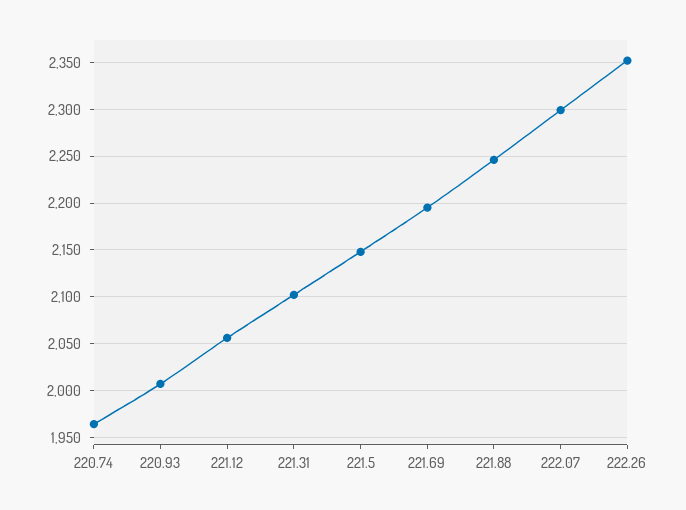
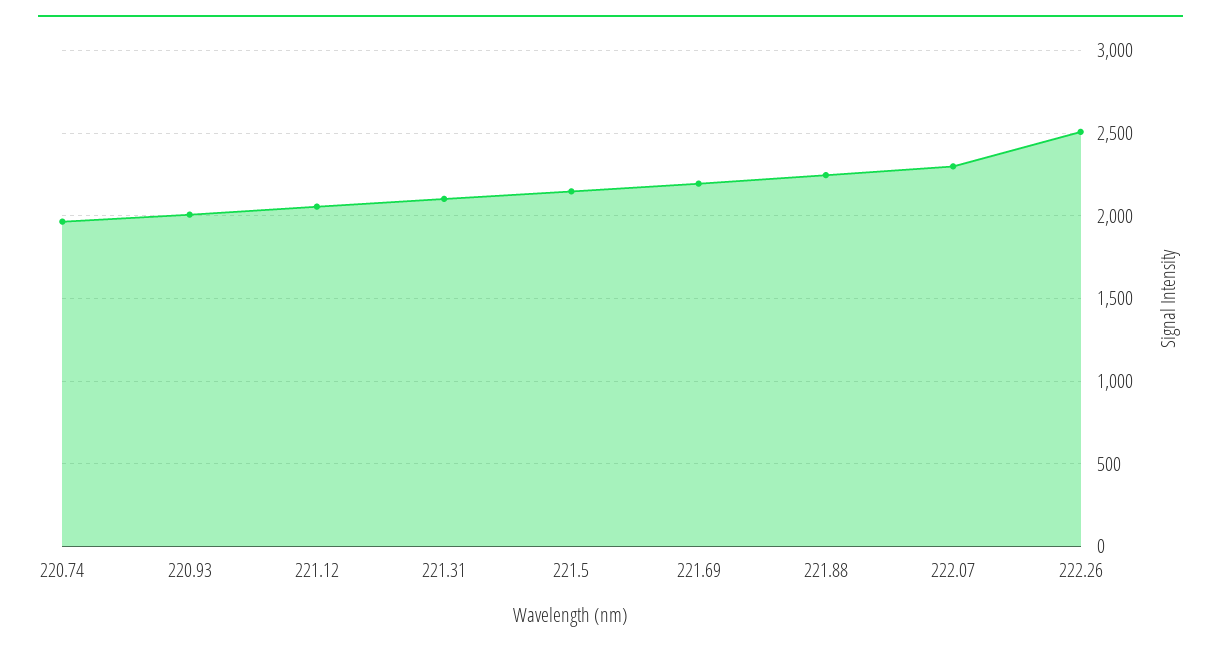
  {
    "220.74": 1960,
    "220.93": 2010,
    "221.12": 2060,
    "221.31": 2100,
    "221.5": 2150,
    "221.69": 2200,
    "221.88": 2250,
    "222.07": 2300,
-   "222.26": 2350
+   "222.26": 2500
  }

